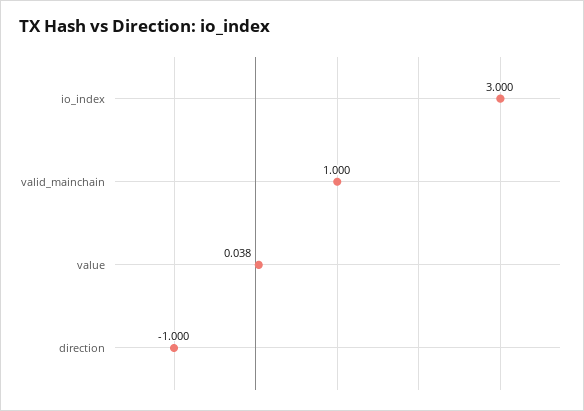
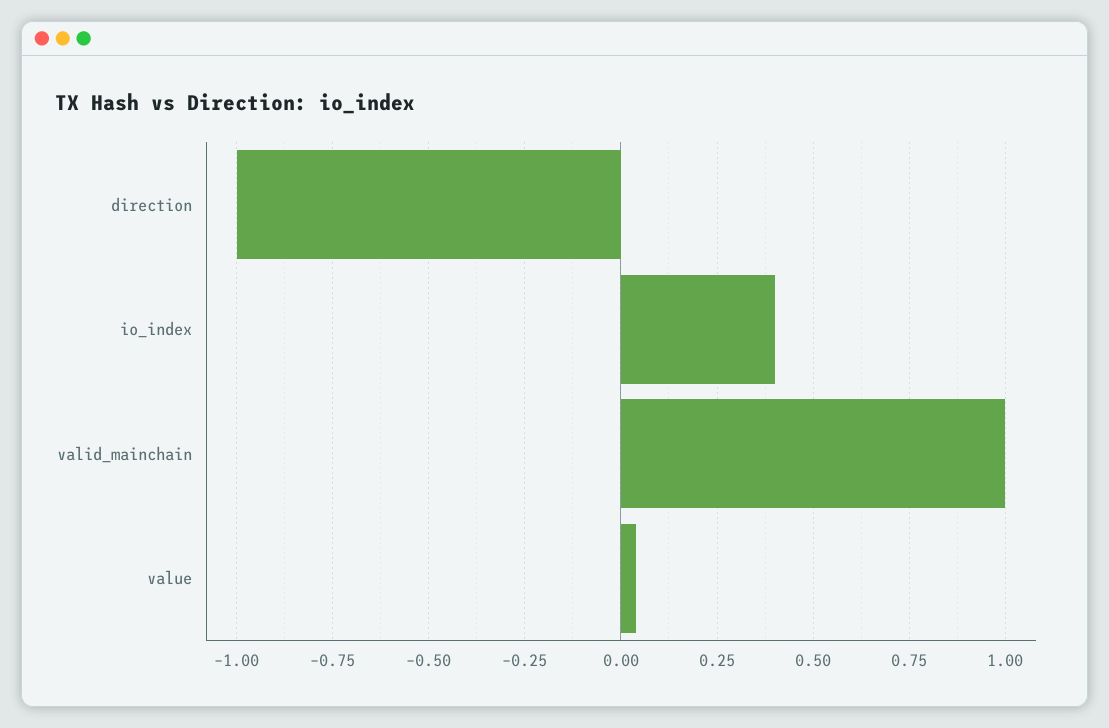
  {
-   "io_index": 3,
+   "io_index": 0.4,
    "valid_mainchain": 1,
    "value": 0.038,
    "direction": -1
  }

